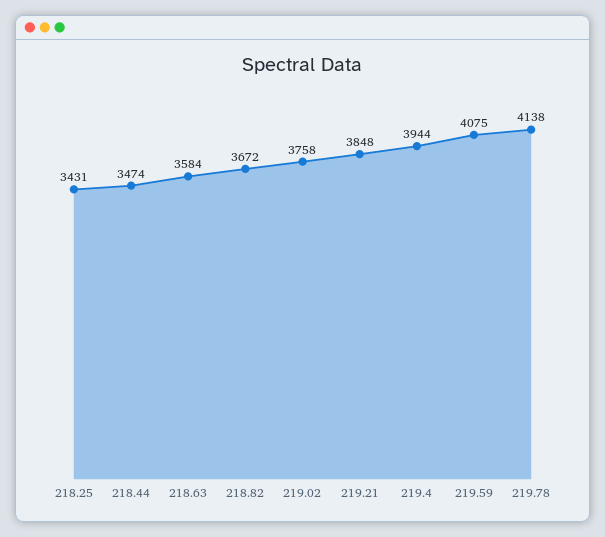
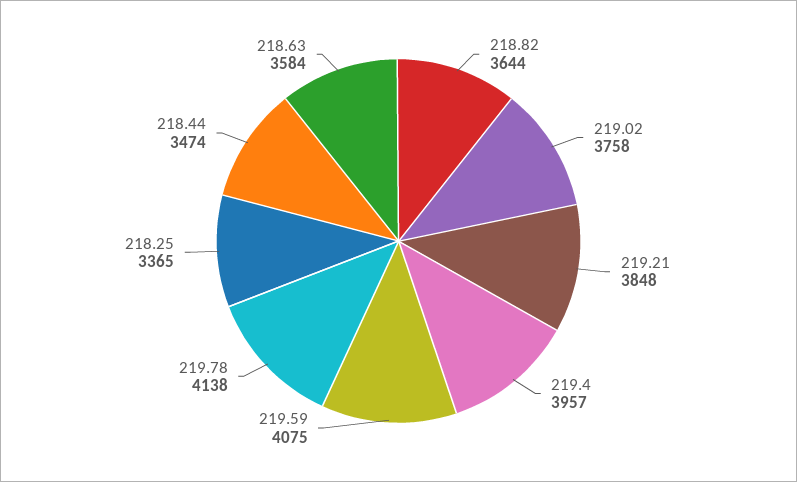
  {
-   "218.25": 3431,
+   "218.25": 3365,
    "218.44": 3474,
    "218.63": 3584,
-   "218.82": 3672,
+   "218.82": 3644,
    "219.02": 3758,
    "219.21": 3848,
-   "219.4": 3944,
+   "219.4": 3957,
    "219.59": 4075,
    "219.78": 4138
  }

